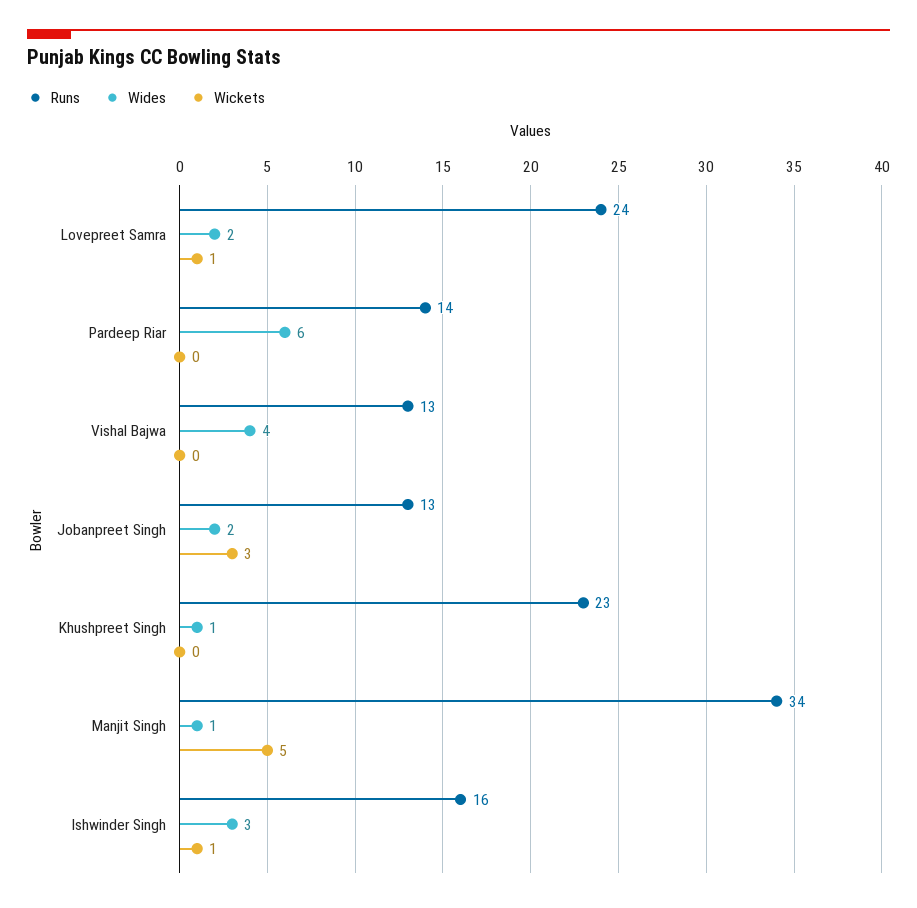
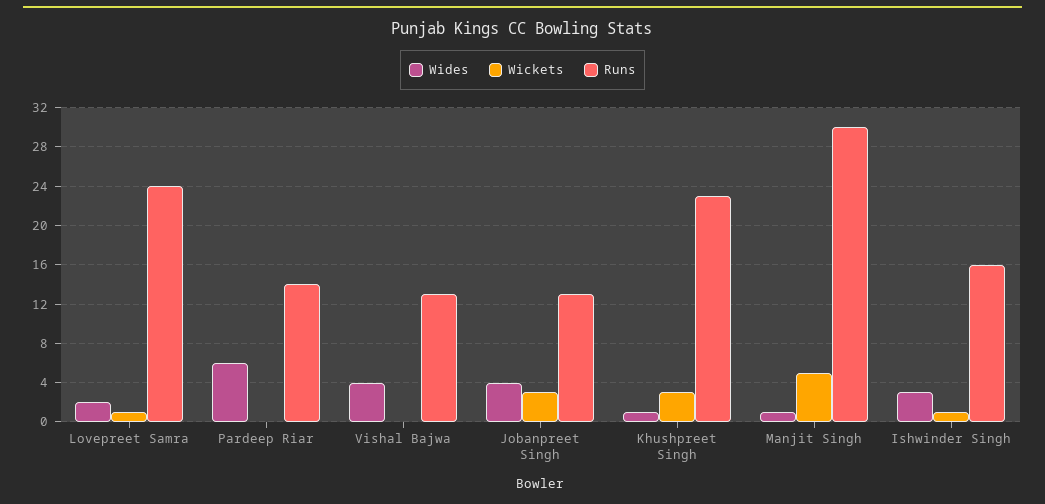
  {
    "Runs": {
      "Lovepreet Samra": 24,
      "Pardeep Riar": 14,
      "Vishal Bajwa": 13,
      "Jobanpreet Singh": 13,
      "Khushpreet Singh": 23,
-     "Manjit Singh": 34,
+     "Manjit Singh": 30,
      "Ishwinder Singh": 16
    },
    "Wides": {
      "Lovepreet Samra": 2,
      "Pardeep Riar": 6,
      "Vishal Bajwa": 4,
-     "Jobanpreet Singh": 2,
+     "Jobanpreet Singh": 4,
      "Khushpreet Singh": 1,
      "Manjit Singh": 1,
      "Ishwinder Singh": 3
    },
    "Wickets": {
      "Lovepreet Samra": 1,
      "Pardeep Riar": 0,
      "Vishal Bajwa": 0,
      "Jobanpreet Singh": 3,
-     "Khushpreet Singh": 0,
+     "Khushpreet Singh": 3,
      "Manjit Singh": 5,
      "Ishwinder Singh": 1
    }
  }

